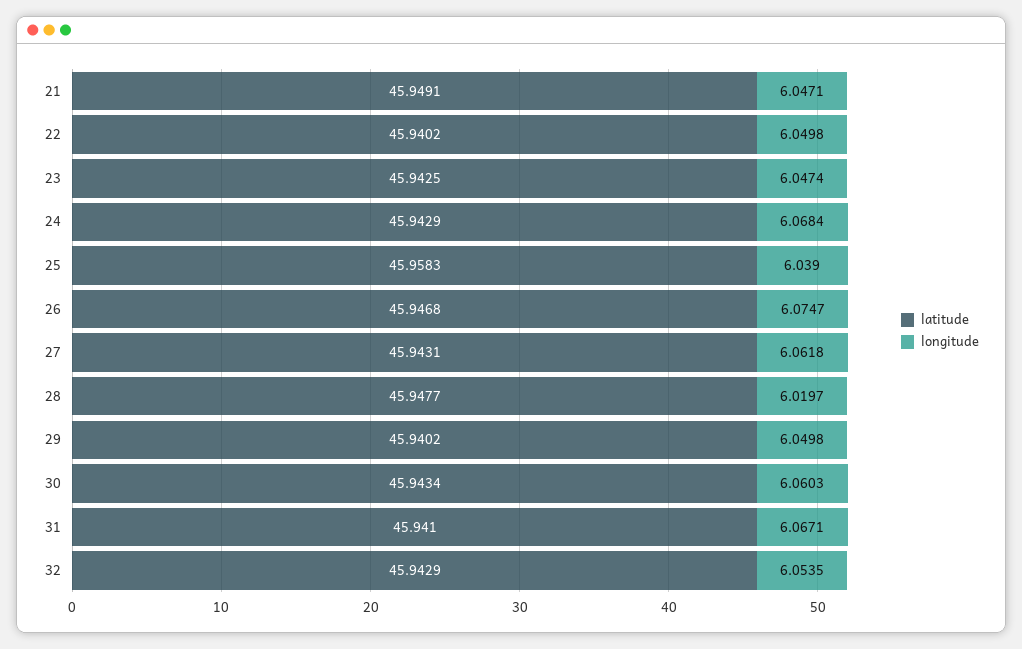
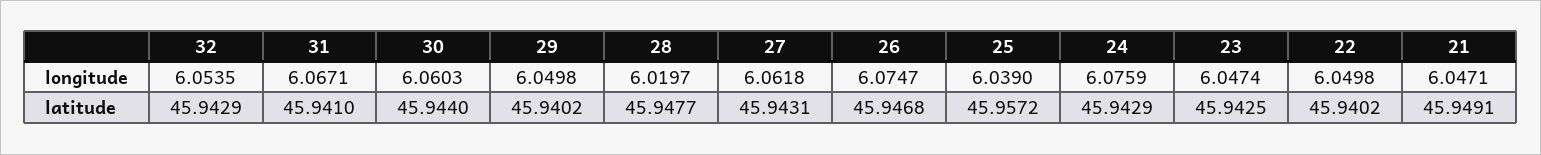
  {
    "latitude": {
      "21": 45.9491,
      "22": 45.9402,
      "23": 45.9425,
      "24": 45.9429,
-     "25": 45.9583,
+     "25": 45.9572,
      "26": 45.9468,
      "27": 45.9431,
      "28": 45.9477,
      "29": 45.9402,
-     "30": 45.9434,
+     "30": 45.944,
      "31": 45.941,
      "32": 45.9429
    },
    "longitude": {
      "21": 6.0471,
      "22": 6.0498,
      "23": 6.0474,
-     "24": 6.0684,
+     "24": 6.0759,
      "25": 6.039,
      "26": 6.0747,
      "27": 6.0618,
      "28": 6.0197,
      "29": 6.0498,
      "30": 6.0603,
      "31": 6.0671,
      "32": 6.0535
    }
  }

